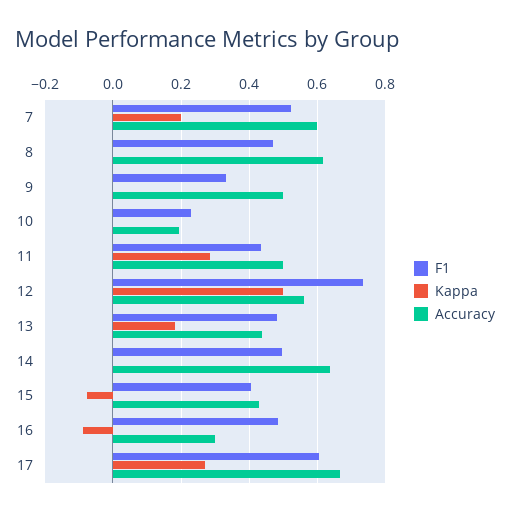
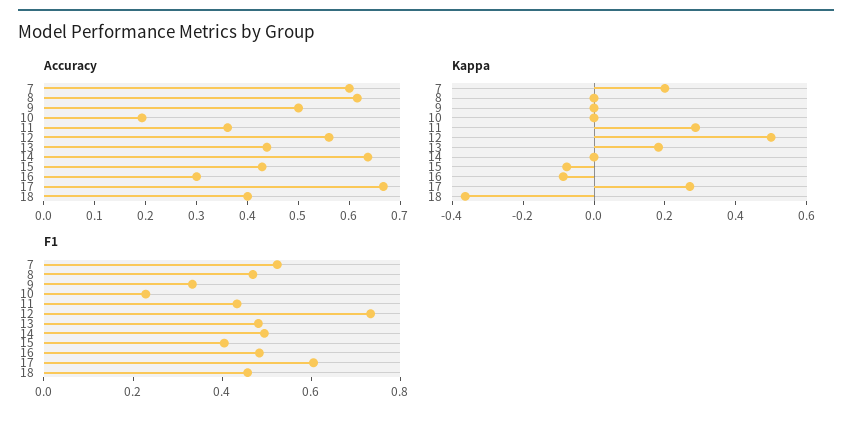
  {
    "F1": {
      "7": 0.52,
      "8": 0.46,
      "9": 0.34,
      "10": 0.22,
      "11": 0.44,
      "12": 0.74,
      "13": 0.48,
      "14": 0.5,
      "15": 0.4,
      "16": 0.48,
-     "17": 0.6
+     "17": 0.6,
+     "18": 0.45
    },
    "Kappa": {
      "7": 0.2,
      "8": 0,
      "9": 0,
      "10": 0,
      "11": 0.28,
      "12": 0.5,
      "13": 0.18,
      "14": 0,
      "15": -0.08,
      "16": -0.08,
-     "17": 0.28
+     "17": 0.28,
+     "18": -0.35
    },
    "Accuracy": {
      "7": 0.6,
      "8": 0.62,
      "9": 0.5,
      "10": 0.2,
-     "11": 0.5,
+     "11": 0.36,
      "12": 0.56,
      "13": 0.44,
      "14": 0.64,
      "15": 0.42,
      "16": 0.3,
-     "17": 0.66
+     "17": 0.66,
+     "18": 0.4
    }
  }

